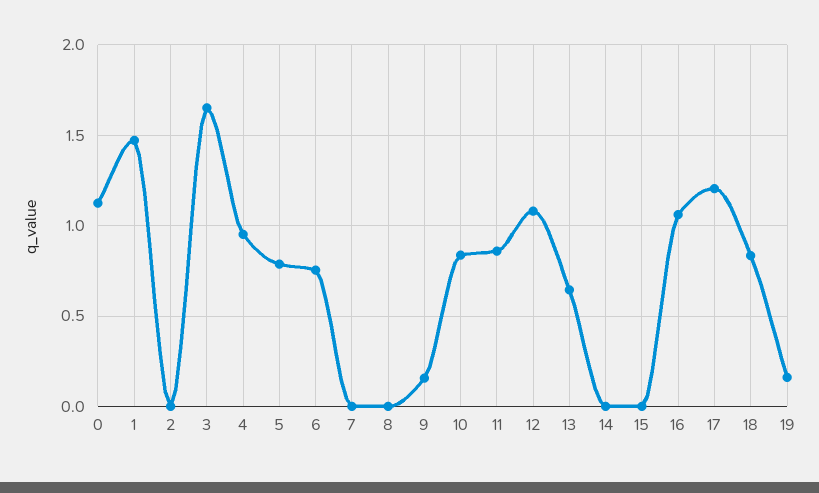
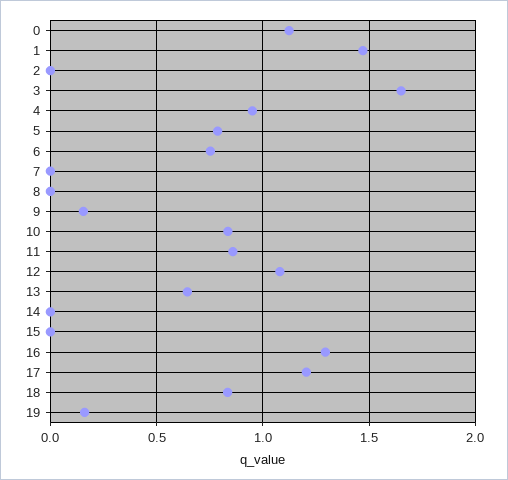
  {
    "0": 1.1,
    "1": 1.45,
    "2": 0,
    "3": 1.65,
    "4": 0.95,
    "5": 0.8,
    "6": 0.75,
    "7": 0,
    "8": 0,
    "9": 0.15,
    "10": 0.85,
    "11": 0.85,
    "12": 1.1,
    "13": 0.65,
    "14": 0,
    "15": 0,
-   "16": 1.05,
+   "16": 1.3,
    "17": 1.2,
    "18": 0.85,
    "19": 0.15
  }

